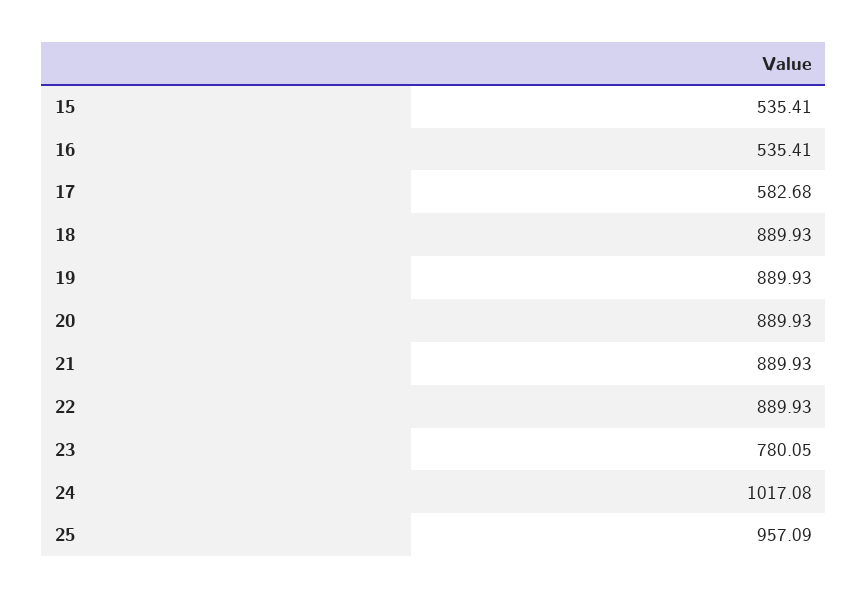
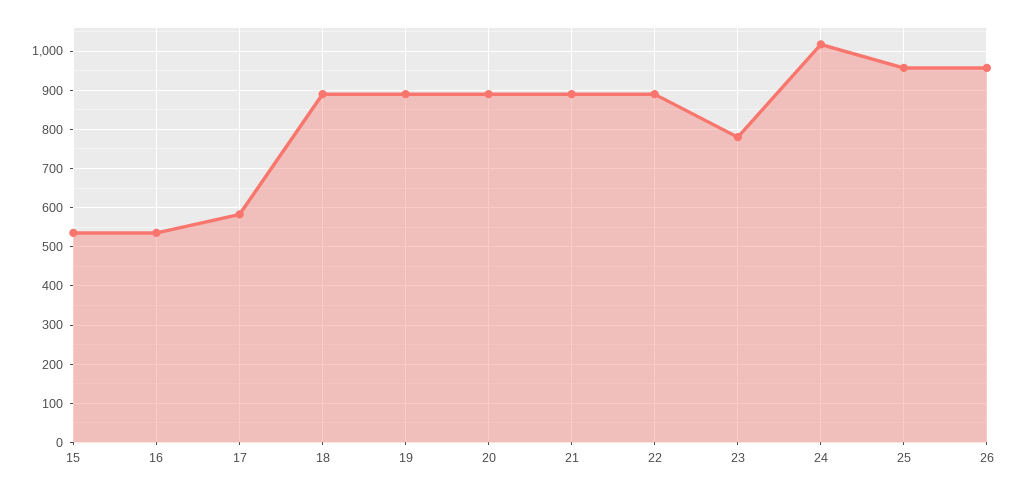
  {
    "15": 535.41,
    "16": 535.41,
    "17": 582.68,
    "18": 889.93,
    "19": 889.93,
    "20": 889.93,
    "21": 889.93,
    "22": 889.93,
    "23": 780.05,
    "24": 1017.08,
-   "25": 957.09
+   "25": 957.09,
+   "26": 960
  }

